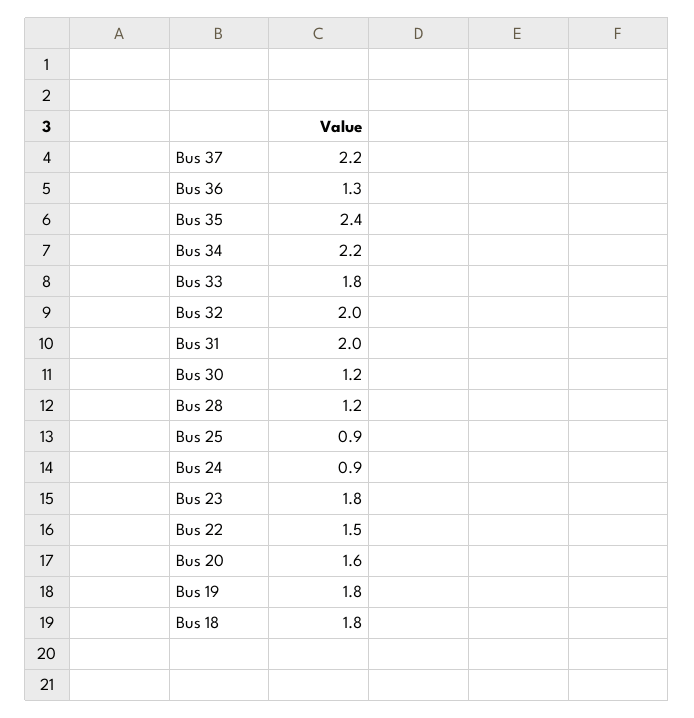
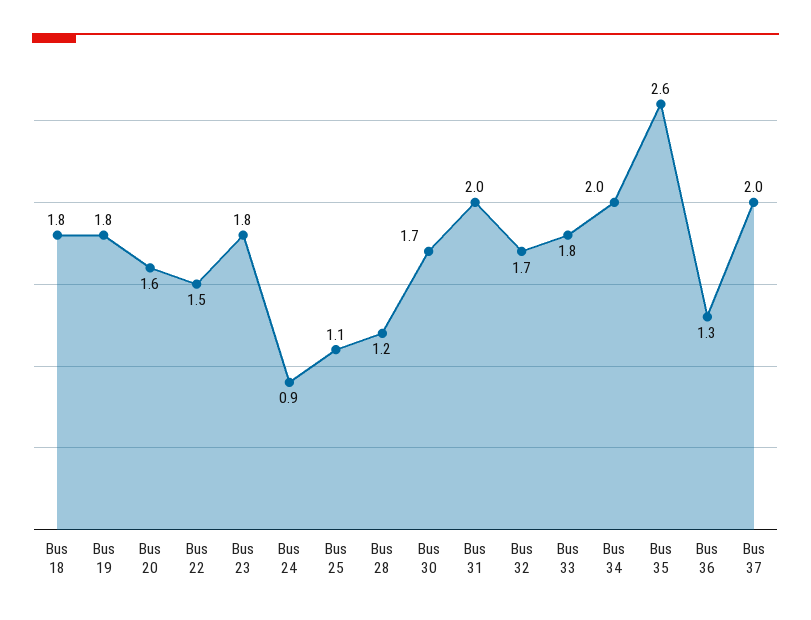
  {
-   "Bus 37": 2.2,
+   "Bus 37": 2,
    "Bus 36": 1.3,
-   "Bus 35": 2.4,
+   "Bus 35": 2.6,
-   "Bus 34": 2.2,
+   "Bus 34": 2,
    "Bus 33": 1.8,
-   "Bus 32": 2,
+   "Bus 32": 1.7,
    "Bus 31": 2,
-   "Bus 30": 1.2,
+   "Bus 30": 1.7,
    "Bus 28": 1.2,
-   "Bus 25": 0.9,
+   "Bus 25": 1.1,
    "Bus 24": 0.9,
    "Bus 23": 1.8,
    "Bus 22": 1.5,
    "Bus 20": 1.6,
    "Bus 19": 1.8,
    "Bus 18": 1.8
  }

